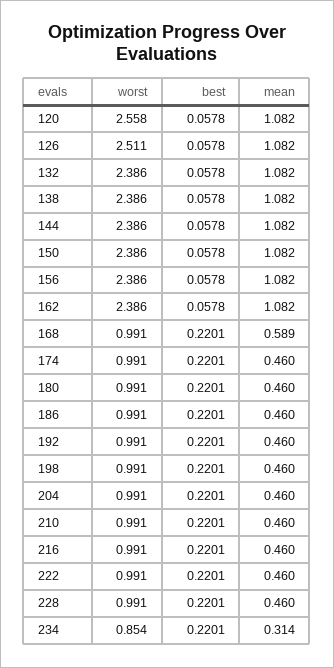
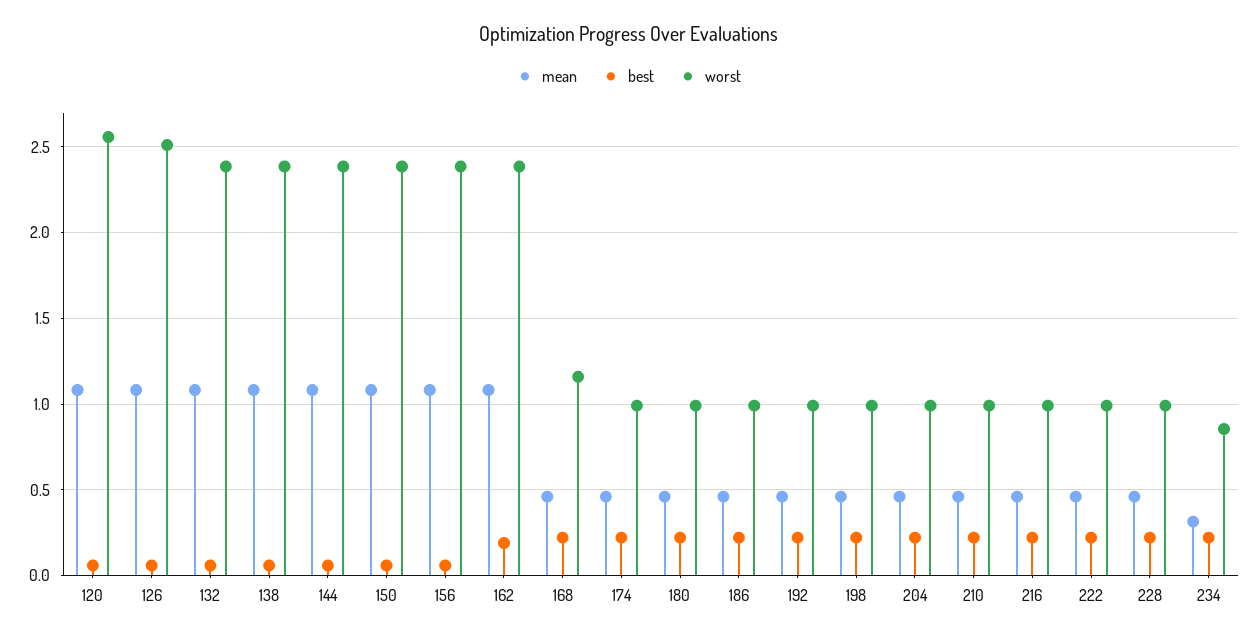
  {
    "worst": {
      "120": 2.558,
      "126": 2.511,
      "132": 2.386,
      "138": 2.386,
      "144": 2.386,
      "150": 2.386,
      "156": 2.386,
      "162": 2.386,
-     "168": 0.991,
+     "168": 1.15,
      "174": 0.991,
      "180": 0.991,
      "186": 0.991,
      "192": 0.991,
      "198": 0.991,
      "204": 0.991,
      "210": 0.991,
      "216": 0.991,
      "222": 0.991,
      "228": 0.991,
      "234": 0.854
    },
    "best": {
      "120": 0.0578,
      "126": 0.0578,
      "132": 0.0578,
      "138": 0.0578,
      "144": 0.0578,
      "150": 0.0578,
      "156": 0.0578,
-     "162": 0.0578,
+     "162": 0.2,
      "168": 0.2201,
      "174": 0.2201,
      "180": 0.2201,
      "186": 0.2201,
      "192": 0.2201,
      "198": 0.2201,
      "204": 0.2201,
      "210": 0.2201,
      "216": 0.2201,
      "222": 0.2201,
      "228": 0.2201,
      "234": 0.2201
    },
    "mean": {
      "120": 1.082,
      "126": 1.082,
      "132": 1.082,
      "138": 1.082,
      "144": 1.082,
      "150": 1.082,
      "156": 1.082,
      "162": 1.082,
-     "168": 0.589,
+     "168": 0.45,
      "174": 0.46,
      "180": 0.46,
      "186": 0.46,
      "192": 0.46,
      "198": 0.46,
      "204": 0.46,
      "210": 0.46,
      "216": 0.46,
      "222": 0.46,
      "228": 0.46,
      "234": 0.314
    }
  }

